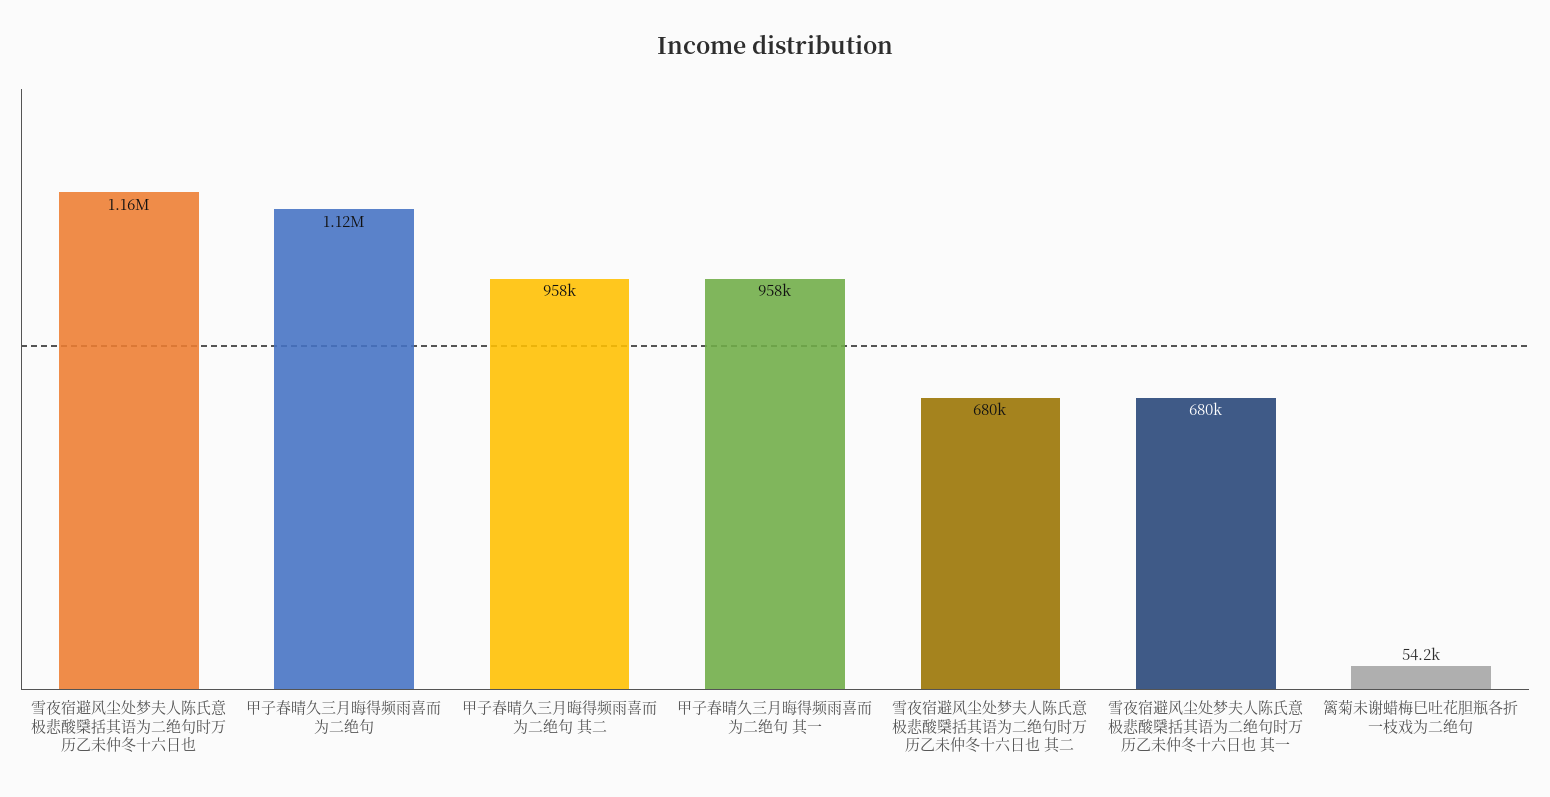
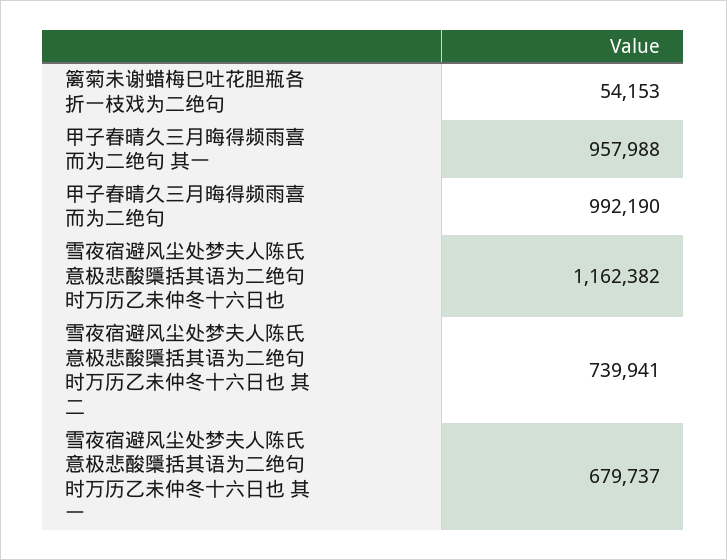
  {
    "雪夜宿避风尘处梦夫人陈氏意极悲酸檃括其语为二绝句时万历乙未仲冬十六日也": 1162382,
-   "甲子春晴久三月晦得频雨喜而为二绝句": 1120000,
+   "甲子春晴久三月晦得频雨喜而为二绝句": 992190,
-   "甲子春晴久三月晦得频雨喜而为二绝句 其二": 958000,
    "甲子春晴久三月晦得频雨喜而为二绝句 其一": 957988,
-   "雪夜宿避风尘处梦夫人陈氏意极悲酸檃括其语为二绝句时万历乙未仲冬十六日也 其二": 680000,
+   "雪夜宿避风尘处梦夫人陈氏意极悲酸檃括其语为二绝句时万历乙未仲冬十六日也 其二": 739941,
    "雪夜宿避风尘处梦夫人陈氏意极悲酸檃括其语为二绝句时万历乙未仲冬十六日也 其一": 679737,
    "篱菊未谢蜡梅巳吐花胆瓶各折一枝戏为二绝句": 54153
  }

